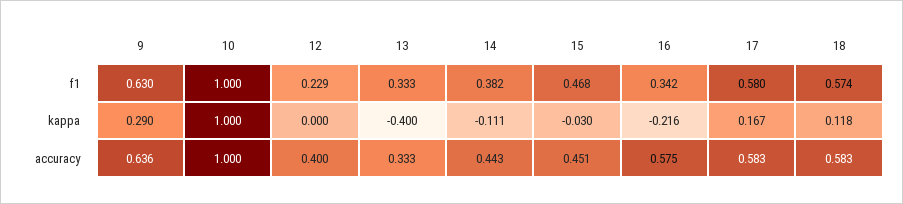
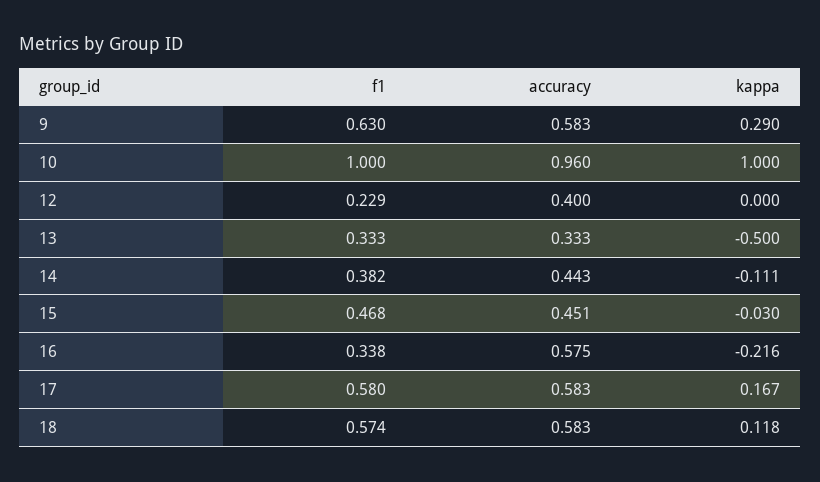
  {
    "9": {
      "f1": 0.63,
      "kappa": 0.29,
-     "accuracy": 0.636
+     "accuracy": 0.583
    },
    "10": {
      "f1": 1,
      "kappa": 1,
-     "accuracy": 1
+     "accuracy": 0.96
    },
    "12": {
      "f1": 0.229,
      "kappa": 0,
      "accuracy": 0.4
    },
    "13": {
      "f1": 0.333,
-     "kappa": -0.4,
+     "kappa": -0.5,
      "accuracy": 0.333
    },
    "14": {
      "f1": 0.382,
      "kappa": -0.111,
      "accuracy": 0.443
    },
    "15": {
      "f1": 0.468,
      "kappa": -0.03,
      "accuracy": 0.451
    },
    "16": {
-     "f1": 0.342,
+     "f1": 0.338,
      "kappa": -0.216,
      "accuracy": 0.575
    },
    "17": {
      "f1": 0.58,
      "kappa": 0.167,
      "accuracy": 0.583
    },
    "18": {
      "f1": 0.574,
      "kappa": 0.118,
      "accuracy": 0.583
    }
  }

